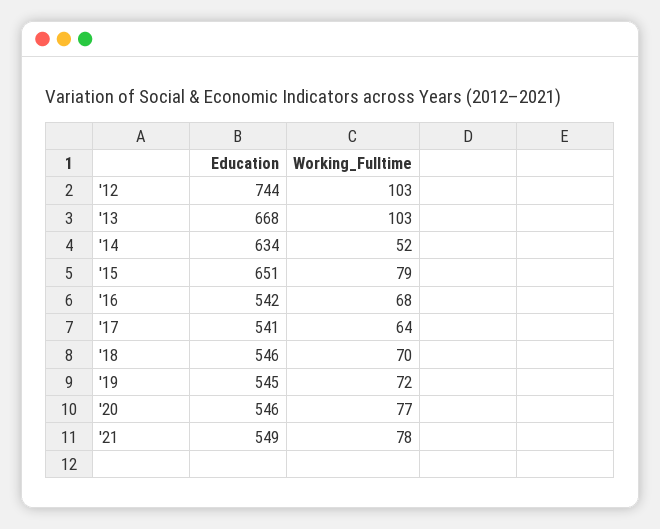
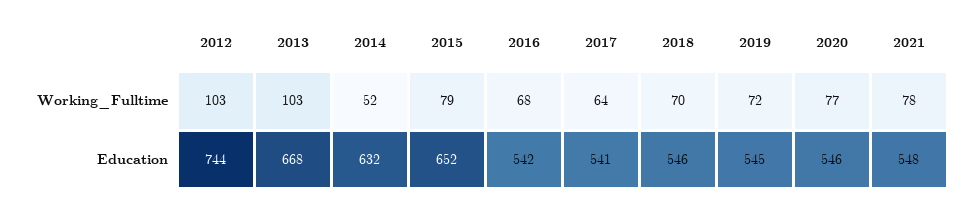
  {
    "Education": {
      "'12": 744,
      "'13": 668,
-     "'14": 634,
+     "'14": 632,
-     "'15": 651,
+     "'15": 652,
      "'16": 542,
      "'17": 541,
      "'18": 546,
      "'19": 545,
      "'20": 546,
-     "'21": 549
+     "'21": 548
    },
    "Working_Fulltime": {
      "'12": 103,
      "'13": 103,
      "'14": 52,
      "'15": 79,
      "'16": 68,
      "'17": 64,
      "'18": 70,
      "'19": 72,
      "'20": 77,
      "'21": 78
    }
  }

